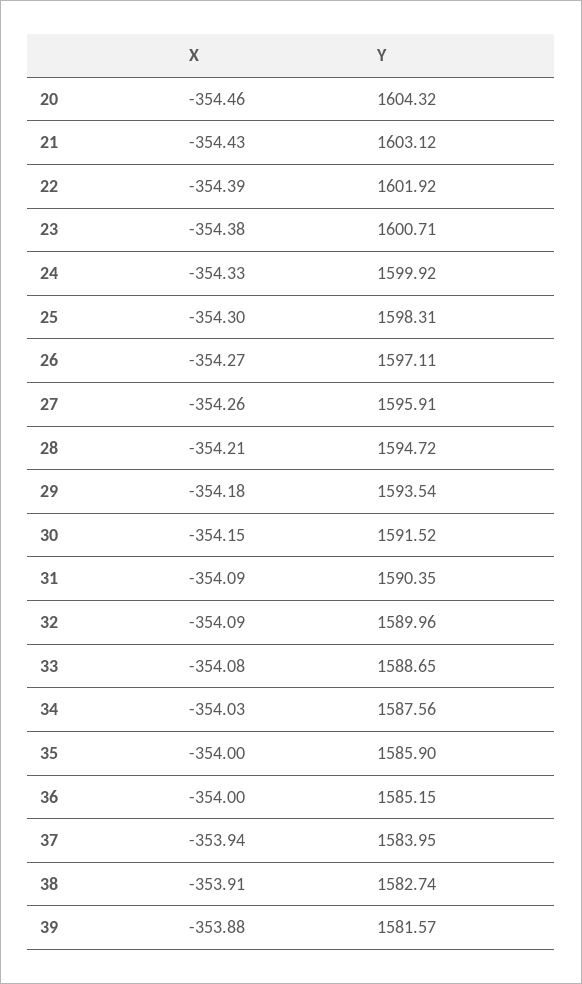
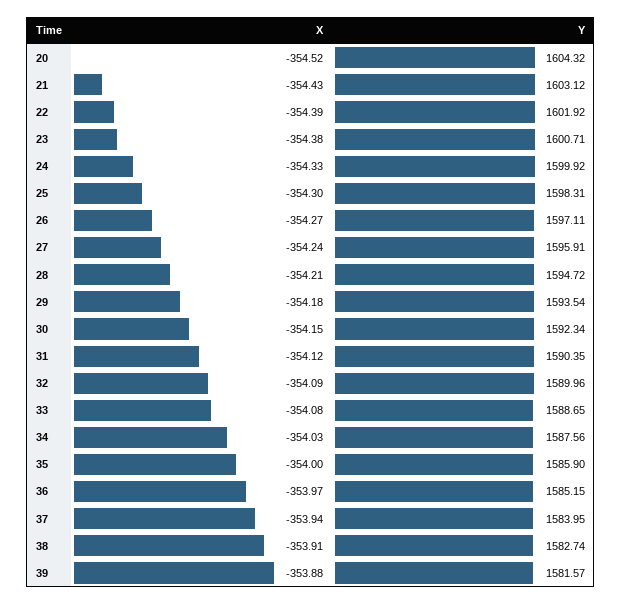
  {
    "X": {
-     "20": -354.46,
+     "20": -354.52,
      "21": -354.43,
      "22": -354.39,
      "23": -354.38,
      "24": -354.33,
      "25": -354.3,
      "26": -354.27,
-     "27": -354.26,
+     "27": -354.24,
      "28": -354.21,
      "29": -354.18,
      "30": -354.15,
-     "31": -354.09,
+     "31": -354.12,
      "32": -354.09,
      "33": -354.08,
      "34": -354.03,
      "35": -354,
-     "36": -354,
+     "36": -353.97,
      "37": -353.94,
      "38": -353.91,
      "39": -353.88
    },
    "Y": {
      "20": 1604.32,
      "21": 1603.12,
      "22": 1601.92,
      "23": 1600.71,
      "24": 1599.92,
      "25": 1598.31,
      "26": 1597.11,
      "27": 1595.91,
      "28": 1594.72,
      "29": 1593.54,
-     "30": 1591.52,
+     "30": 1592.34,
      "31": 1590.35,
      "32": 1589.96,
      "33": 1588.65,
      "34": 1587.56,
      "35": 1585.9,
      "36": 1585.15,
      "37": 1583.95,
      "38": 1582.74,
      "39": 1581.57
    }
  }

